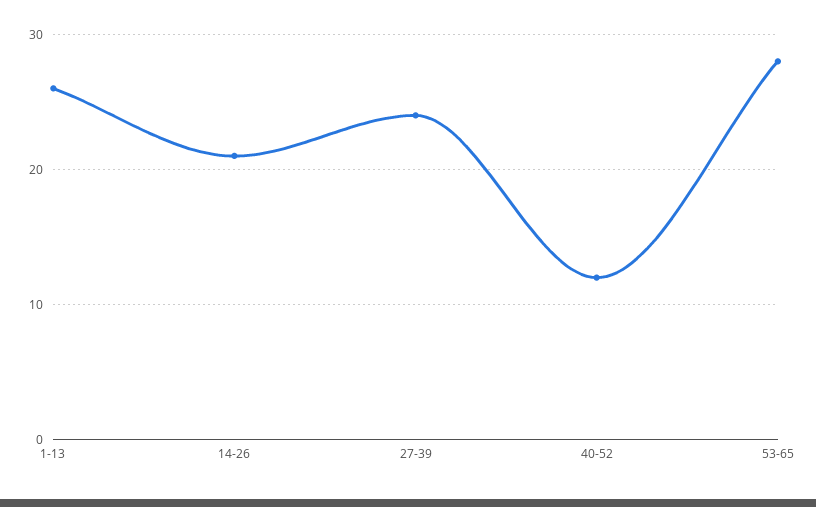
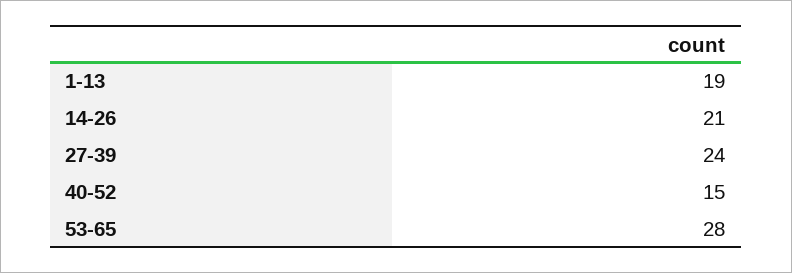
  {
-   "1-13": 26,
+   "1-13": 19,
    "14-26": 21,
    "27-39": 24,
-   "40-52": 12,
+   "40-52": 15,
    "53-65": 28
  }

